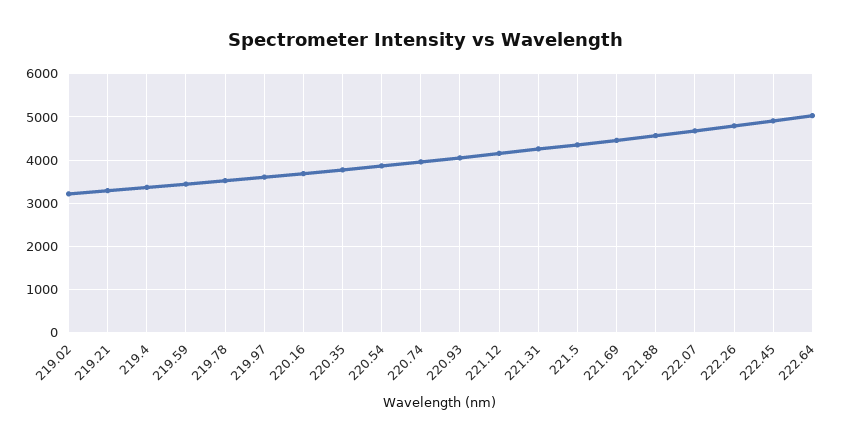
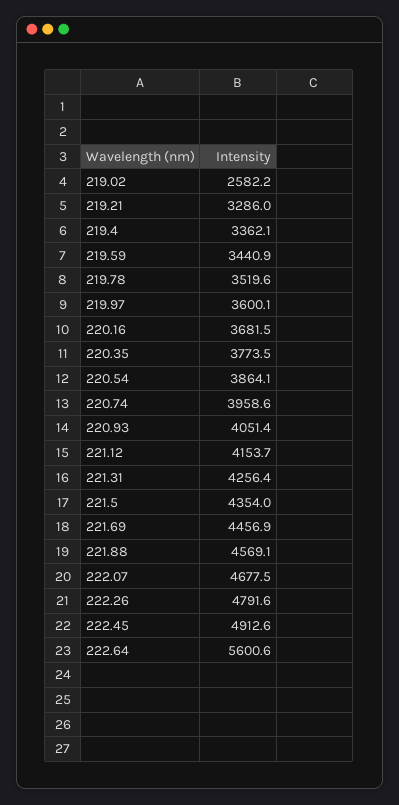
  {
-   "219.02": 3200,
+   "219.02": 2582.2,
    "219.21": 3286,
    "219.4": 3362.1,
    "219.59": 3440.9,
    "219.78": 3519.6,
    "219.97": 3600.1,
    "220.16": 3681.5,
    "220.35": 3773.5,
    "220.54": 3864.1,
    "220.74": 3958.6,
    "220.93": 4051.4,
    "221.12": 4153.7,
    "221.31": 4256.4,
    "221.5": 4354,
    "221.69": 4456.9,
    "221.88": 4569.1,
    "222.07": 4677.5,
    "222.26": 4791.6,
    "222.45": 4912.6,
-   "222.64": 5000
+   "222.64": 5600.6
  }

